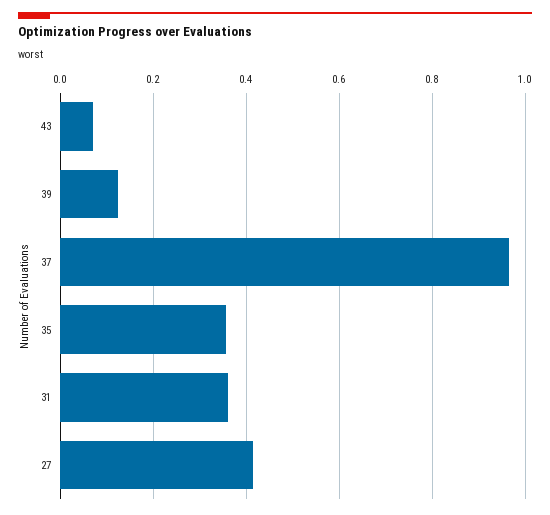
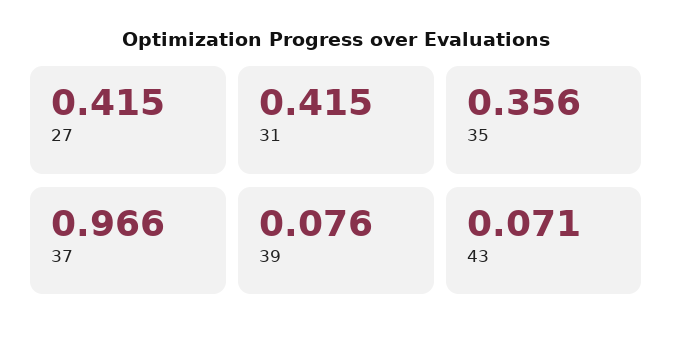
  {
    "43": 0.071,
-   "39": 0.12,
+   "39": 0.076,
    "37": 0.966,
    "35": 0.356,
-   "31": 0.36,
+   "31": 0.415,
    "27": 0.415
  }

